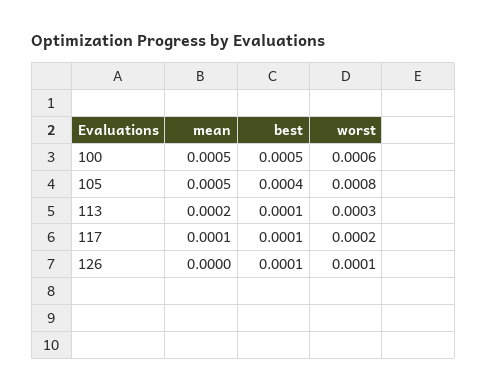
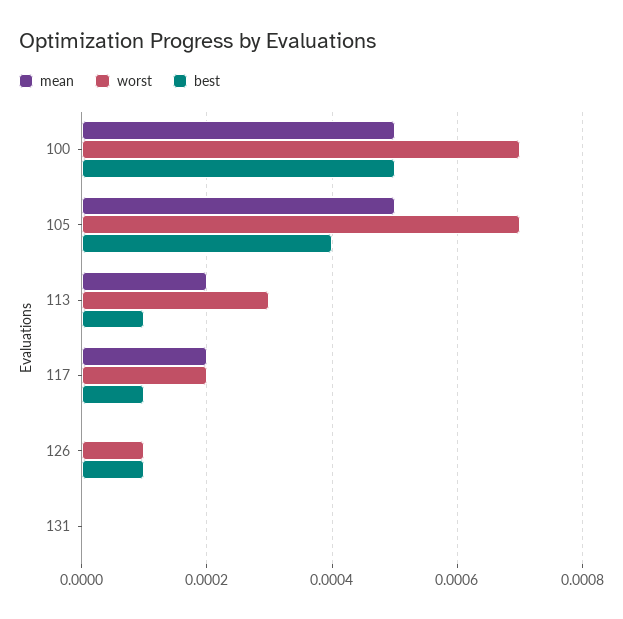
  {
    "mean": {
      "100": 0.0005,
      "105": 0.0005,
      "113": 0.0002,
-     "117": 0.0001,
+     "117": 0.0002,
-     "126": 0
+     "126": 0,
+     "131": 0
    },
    "best": {
      "100": 0.0005,
      "105": 0.0004,
      "113": 0.0001,
      "117": 0.0001,
-     "126": 0.0001
+     "126": 0.0001,
+     "131": 0
    },
    "worst": {
-     "100": 0.0006,
+     "100": 0.0007,
-     "105": 0.0008,
+     "105": 0.0007,
      "113": 0.0003,
      "117": 0.0002,
-     "126": 0.0001
+     "126": 0.0001,
+     "131": 0
    }
  }

